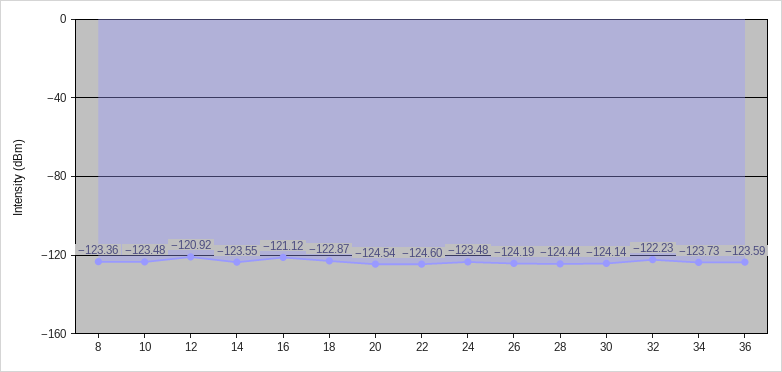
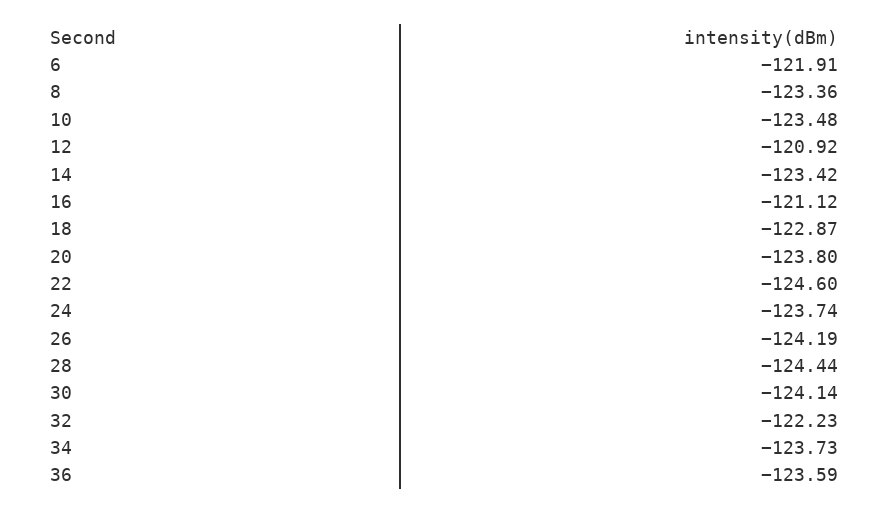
  {
    "8": -123.36,
    "10": -123.48,
    "12": -120.92,
-   "14": -123.55,
+   "14": -123.42,
    "16": -121.12,
    "18": -122.87,
-   "20": -124.54,
+   "20": -123.8,
    "22": -124.6,
-   "24": -123.48,
+   "24": -123.74,
    "26": -124.19,
    "28": -124.44,
    "30": -124.14,
    "32": -122.23,
    "34": -123.73,
-   "36": -123.59
+   "36": -123.59,
+   "6": -121.91
  }

